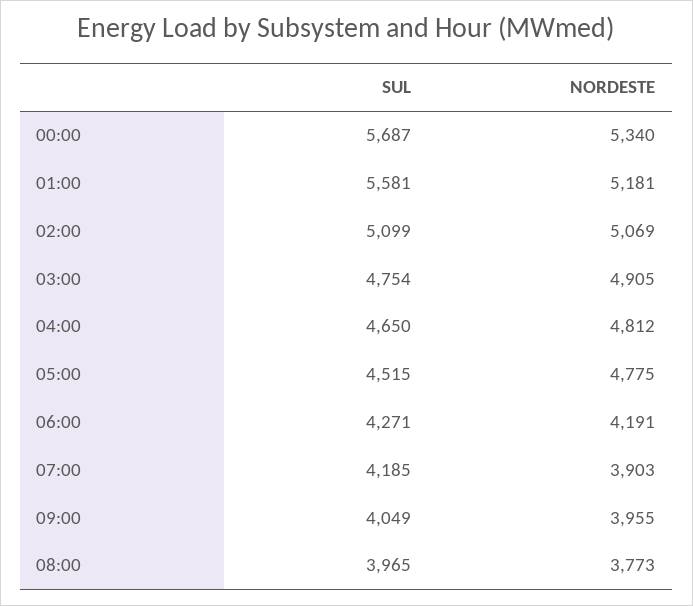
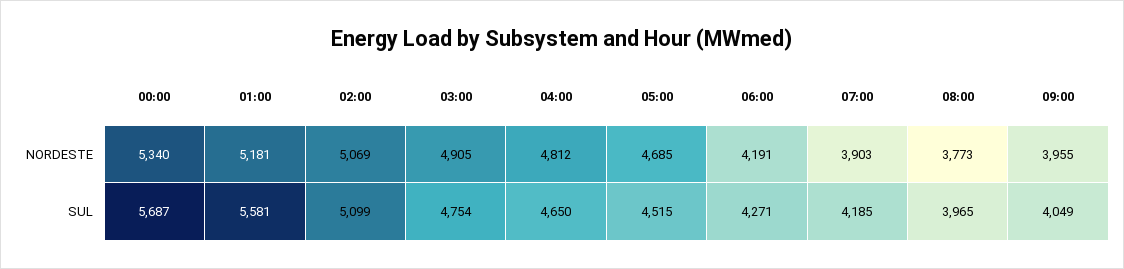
  {
    "SUL": {
      "00:00": 5687,
      "01:00": 5581,
      "02:00": 5099,
      "03:00": 4754,
      "04:00": 4650,
      "05:00": 4515,
      "06:00": 4271,
      "07:00": 4185,
      "09:00": 4049,
      "08:00": 3965
    },
    "NORDESTE": {
      "00:00": 5340,
      "01:00": 5181,
      "02:00": 5069,
      "03:00": 4905,
      "04:00": 4812,
-     "05:00": 4775,
+     "05:00": 4685,
      "06:00": 4191,
      "07:00": 3903,
      "09:00": 3955,
      "08:00": 3773
    }
  }

